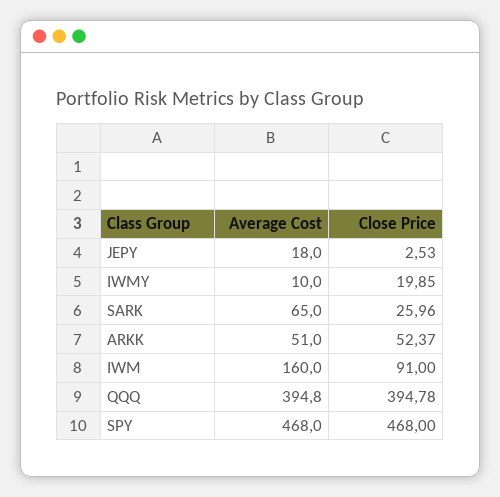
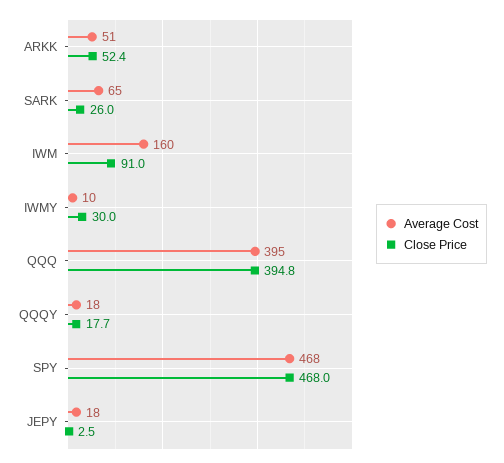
  {
    "Average Cost": {
      "JEPY": 18,
      "IWMY": 10,
      "SARK": 65,
      "ARKK": 51,
      "IWM": 160,
      "QQQ": 394.8,
-     "SPY": 468
+     "SPY": 468,
+     "QQQY": 18
    },
    "Close Price": {
      "JEPY": 2.53,
-     "IWMY": 19.85,
+     "IWMY": 30,
      "SARK": 25.96,
      "ARKK": 52.37,
      "IWM": 91,
      "QQQ": 394.78,
-     "SPY": 468
+     "SPY": 468,
+     "QQQY": 17.7
    }
  }

